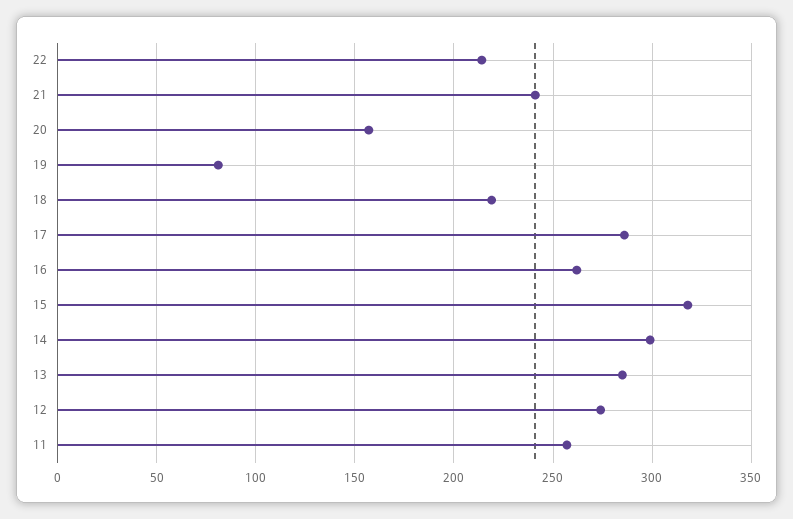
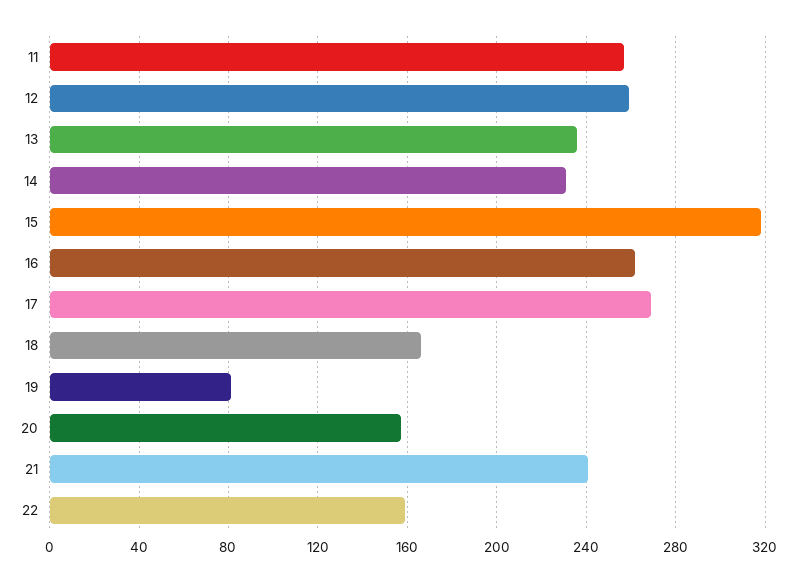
  {
-   "22": 215,
+   "22": 160,
    "21": 240,
    "20": 155,
    "19": 80,
-   "18": 220,
+   "18": 165,
-   "17": 285,
+   "17": 270,
    "16": 260,
    "15": 320,
-   "14": 300,
+   "14": 230,
-   "13": 285,
+   "13": 235,
-   "12": 275,
+   "12": 260,
    "11": 255
  }

